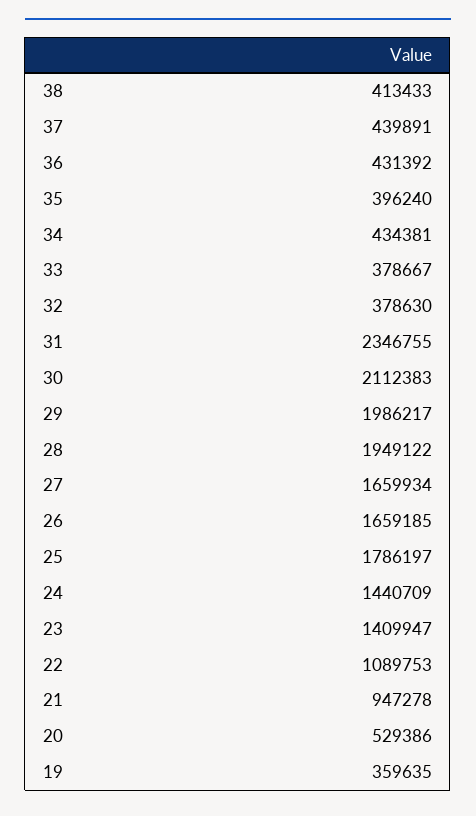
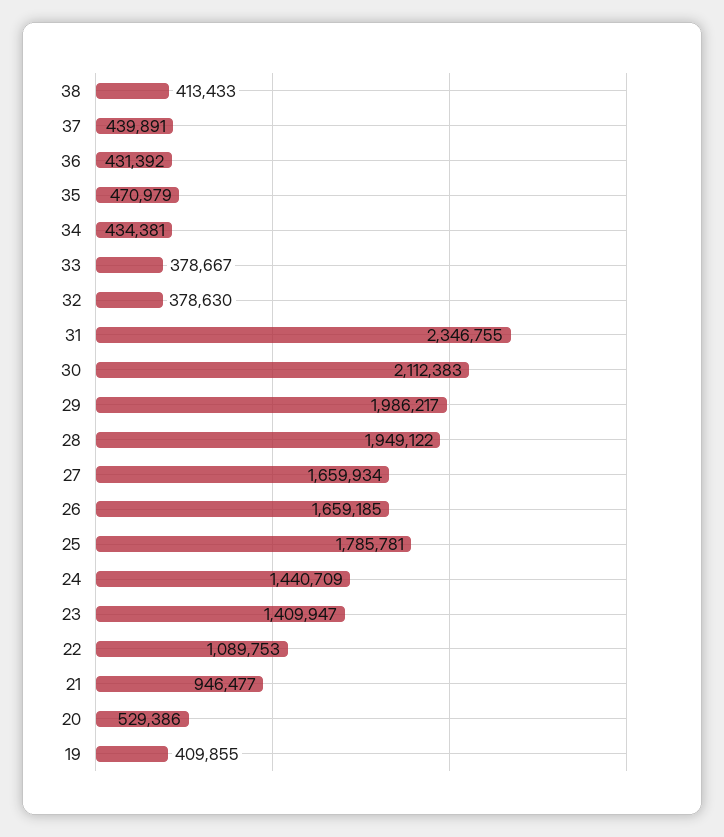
  {
    "38": 413433,
    "37": 439891,
    "36": 431392,
-   "35": 396240,
+   "35": 470979,
    "34": 434381,
    "33": 378667,
    "32": 378630,
    "31": 2346755,
    "30": 2112383,
    "29": 1986217,
    "28": 1949122,
    "27": 1659934,
    "26": 1659185,
-   "25": 1786197,
+   "25": 1785781,
    "24": 1440709,
    "23": 1409947,
    "22": 1089753,
-   "21": 947278,
+   "21": 946477,
    "20": 529386,
-   "19": 359635
+   "19": 409855
  }

